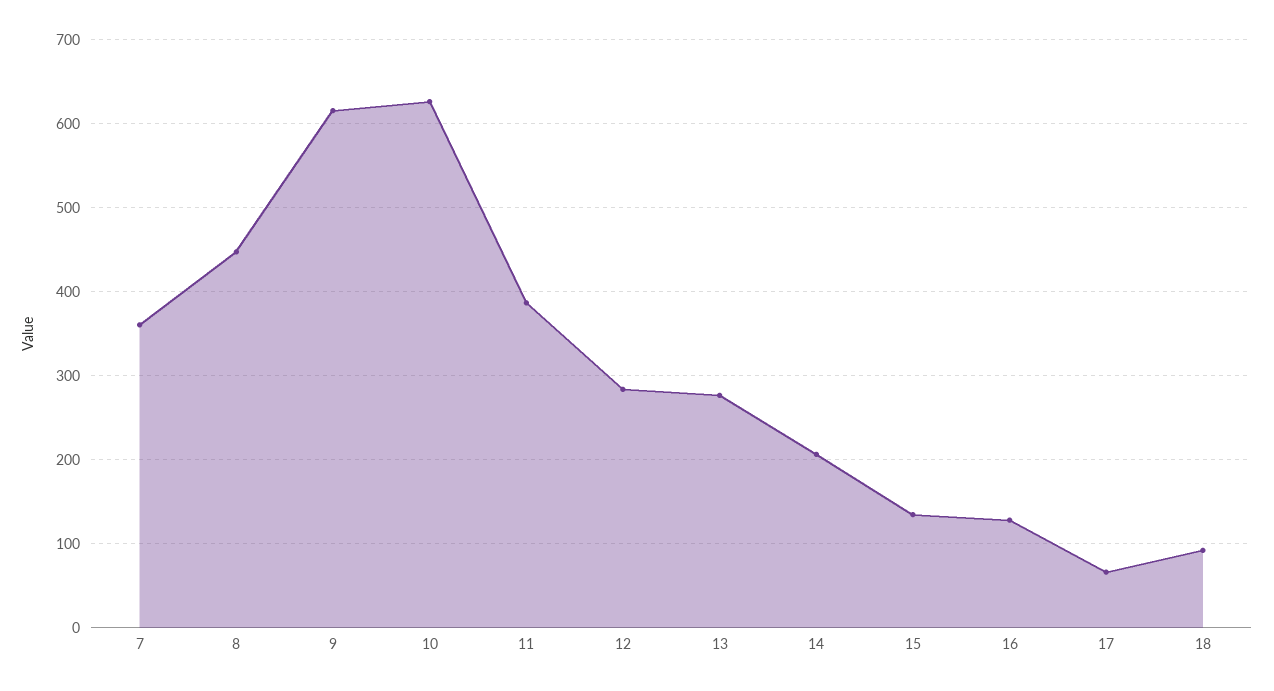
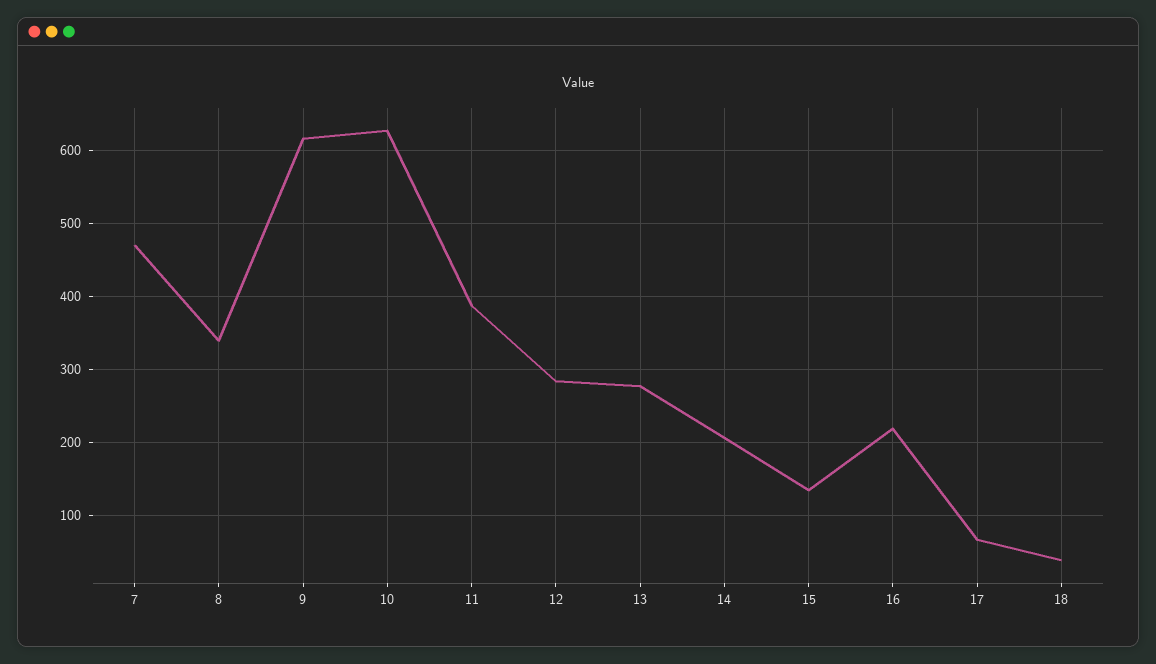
  {
-   "7": 360,
+   "7": 470,
-   "8": 450,
+   "8": 340,
    "9": 620,
    "10": 630,
    "11": 390,
    "12": 280,
    "13": 280,
    "14": 210,
    "15": 130,
-   "16": 130,
+   "16": 220,
    "17": 70,
-   "18": 90
+   "18": 40
  }

